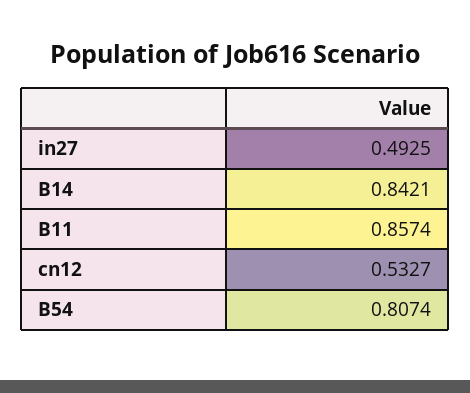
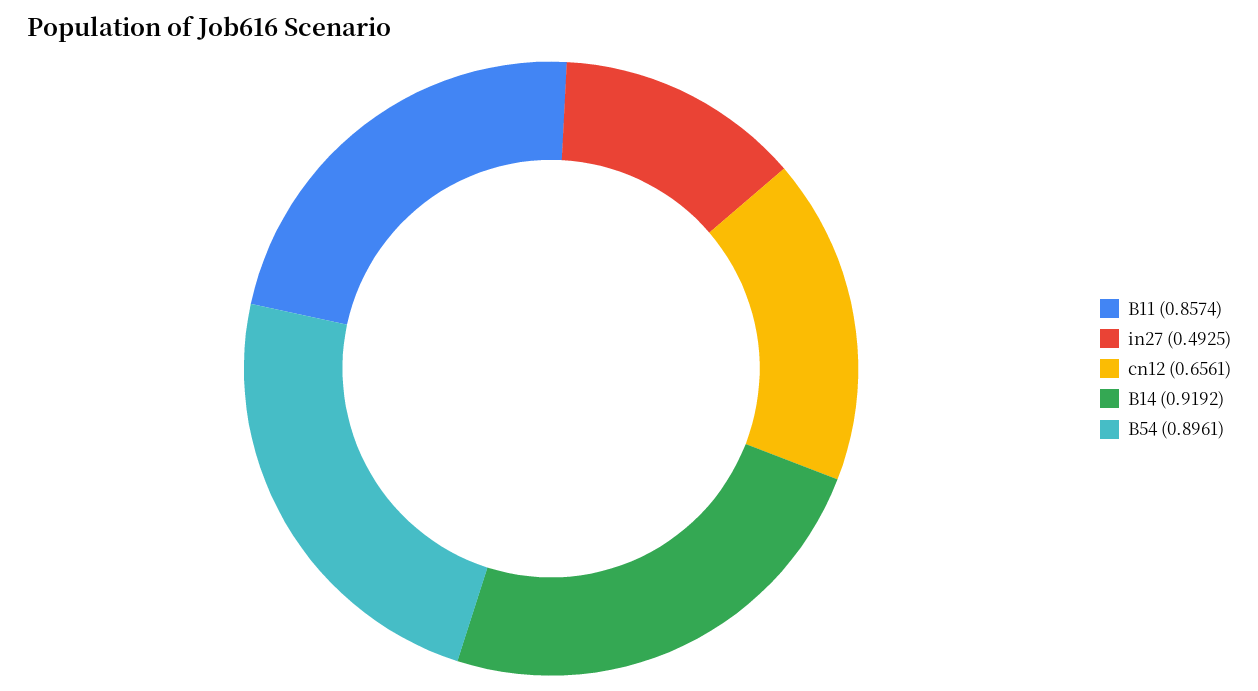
  {
    "in27": 0.4925,
-   "B14": 0.8421,
+   "B14": 0.9192,
    "B11": 0.8574,
-   "cn12": 0.5327,
+   "cn12": 0.6561,
-   "B54": 0.8074
+   "B54": 0.8961
  }

